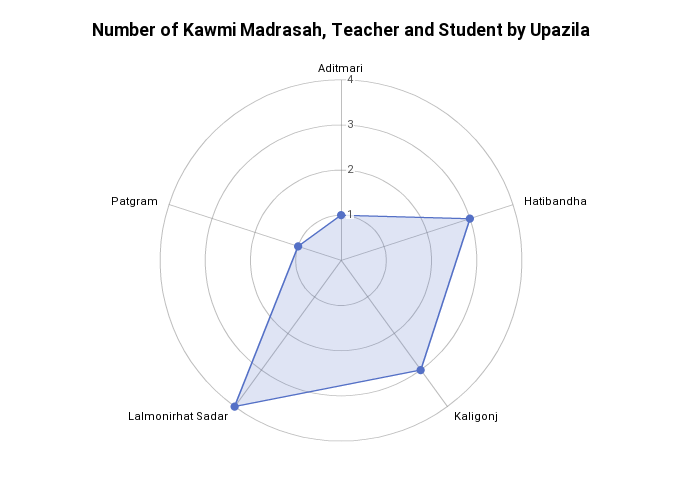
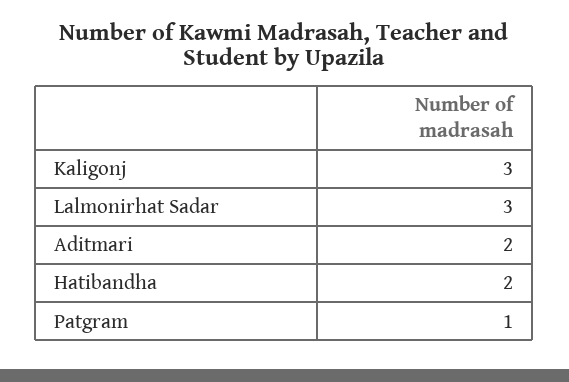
  {
-   "Aditmari": 1,
+   "Aditmari": 2,
-   "Hatibandha": 3,
+   "Hatibandha": 2,
    "Kaligonj": 3,
-   "Lalmonirhat Sadar": 4,
+   "Lalmonirhat Sadar": 3,
    "Patgram": 1
  }

